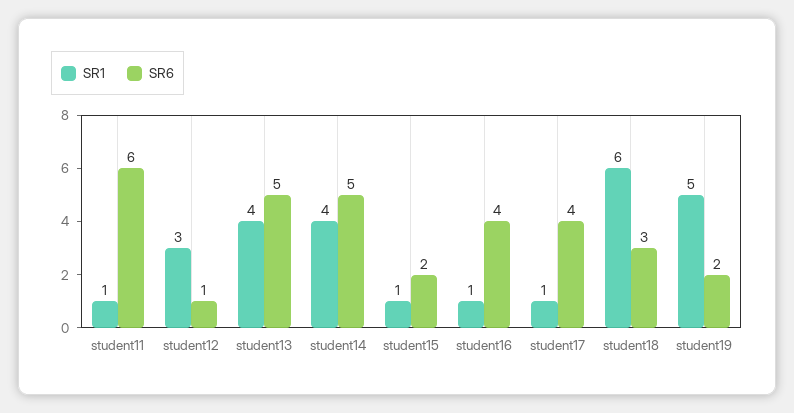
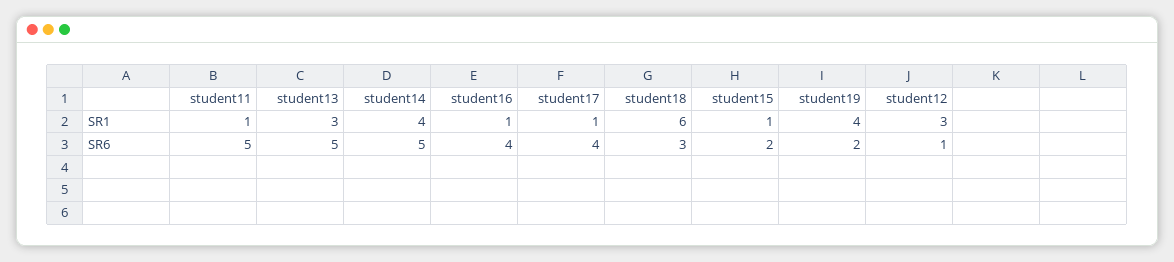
  {
    "SR1": {
      "student11": 1,
      "student12": 3,
-     "student13": 4,
+     "student13": 3,
      "student14": 4,
      "student15": 1,
      "student16": 1,
      "student17": 1,
      "student18": 6,
-     "student19": 5
+     "student19": 4
    },
    "SR6": {
-     "student11": 6,
+     "student11": 5,
      "student12": 1,
      "student13": 5,
      "student14": 5,
      "student15": 2,
      "student16": 4,
      "student17": 4,
      "student18": 3,
      "student19": 2
    }
  }

